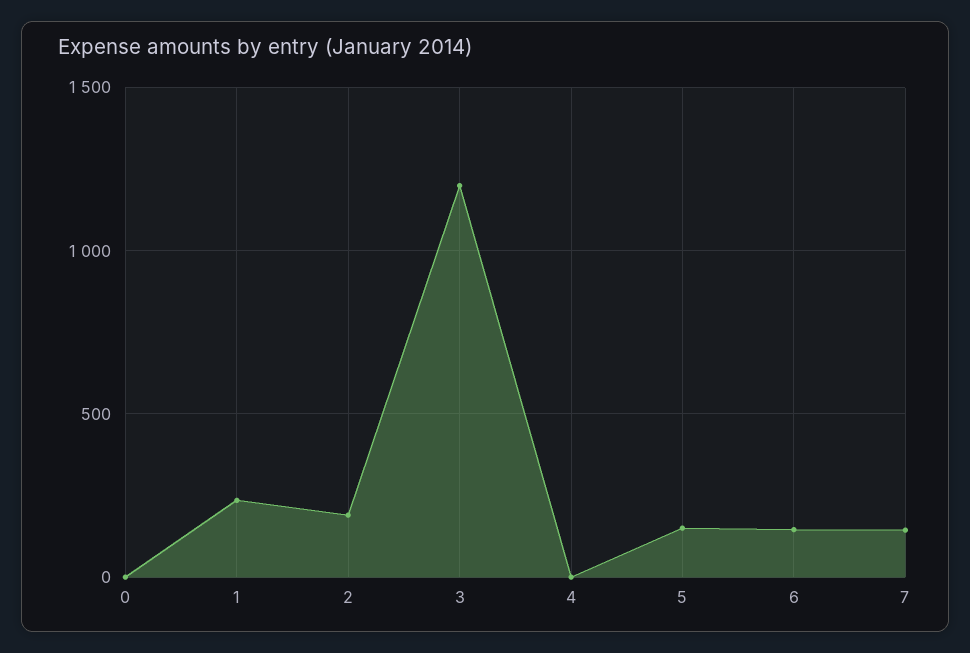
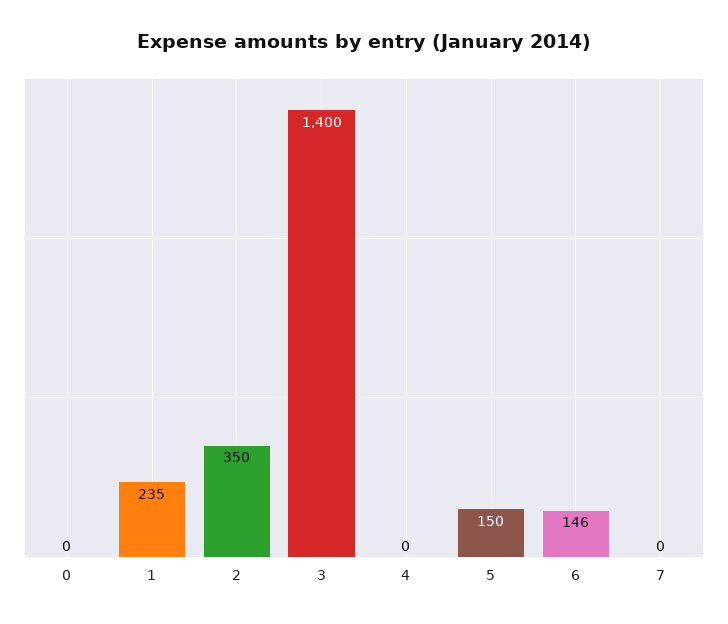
  {
    "0": 0,
    "1": 235,
-   "2": 200,
+   "2": 350,
-   "3": 1200,
+   "3": 1400,
    "4": 0,
    "5": 150,
    "6": 146,
-   "7": 150
+   "7": 0
  }

